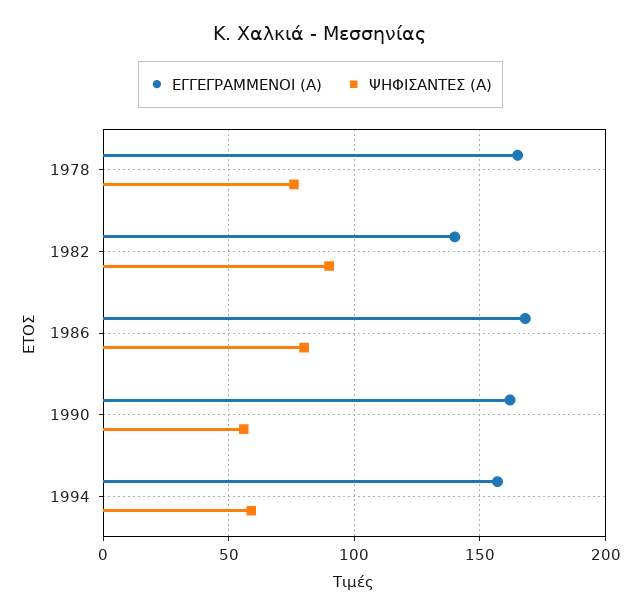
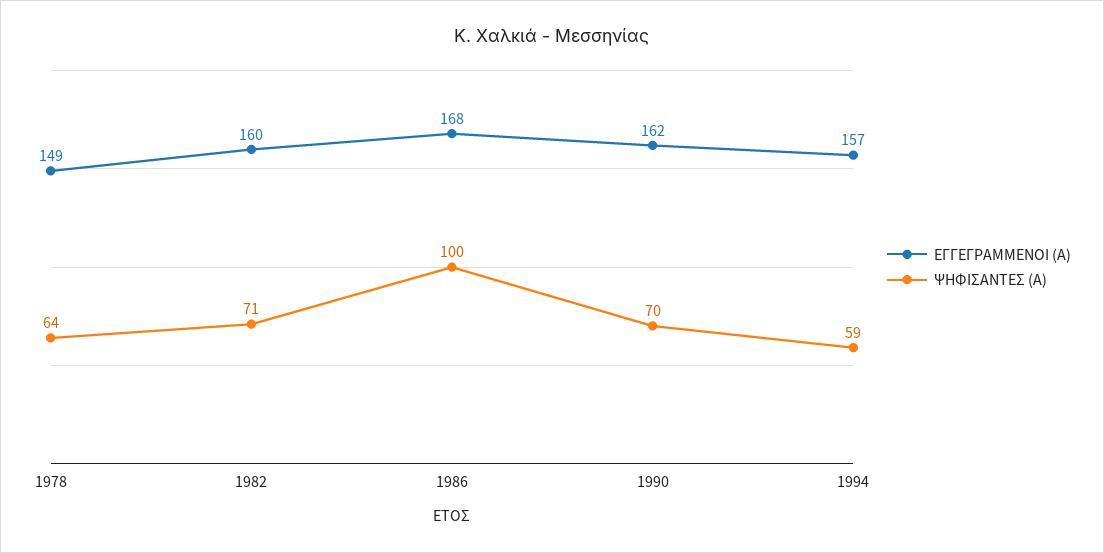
  {
    "ΕΓΓΕΓΡΑΜΜΕΝΟΙ (Α)": {
-     "1978": 165,
+     "1978": 149,
-     "1982": 140,
+     "1982": 160,
      "1986": 168,
      "1990": 162,
      "1994": 157
    },
    "ΨΗΦΙΣΑΝΤΕΣ (Α)": {
-     "1978": 75,
+     "1978": 64,
-     "1982": 90,
+     "1982": 71,
-     "1986": 80,
+     "1986": 100,
-     "1990": 55,
+     "1990": 70,
      "1994": 59
    }
  }

